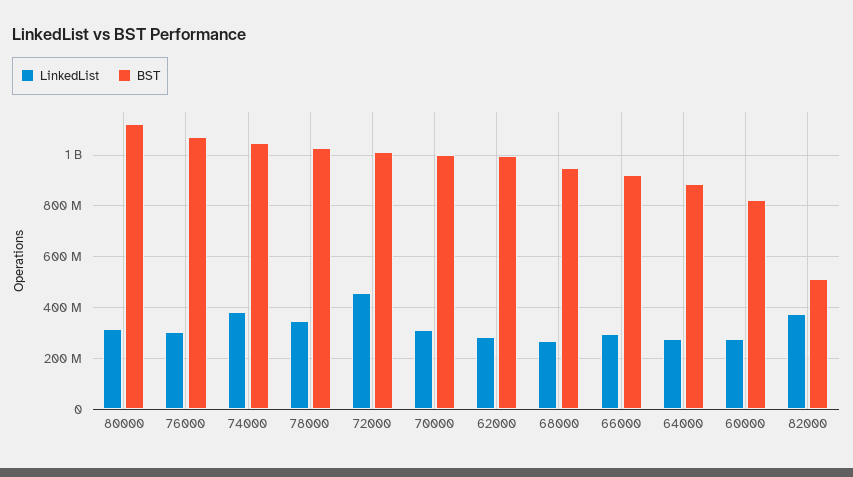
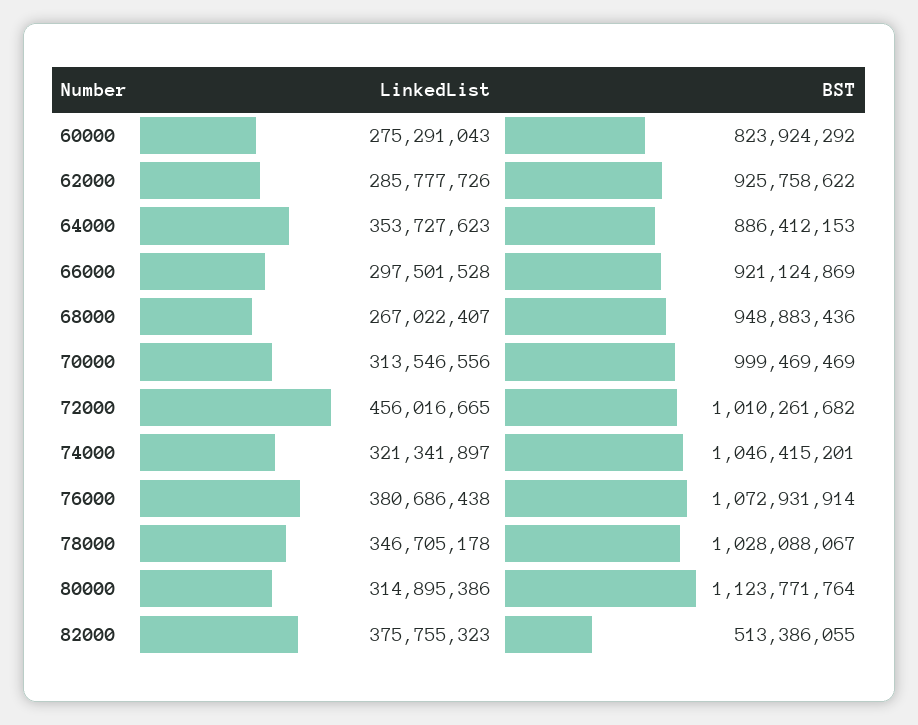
  {
    "LinkedList": {
      "80000": 314895386,
-     "76000": 300000000,
+     "76000": 380686438,
-     "74000": 375000000,
+     "74000": 321341897,
      "78000": 346705178,
      "72000": 456016665,
      "70000": 313546556,
      "62000": 285777726,
      "68000": 267022407,
      "66000": 297501528,
-     "64000": 275000000,
+     "64000": 353727623,
      "60000": 275291043,
      "82000": 375755323
    },
    "BST": {
      "80000": 1123771764,
      "76000": 1072931914,
      "74000": 1046415201,
      "78000": 1028088067,
      "72000": 1010261682,
      "70000": 999469469,
-     "62000": 1000000000,
+     "62000": 925758622,
      "68000": 948883436,
      "66000": 921124869,
      "64000": 886412153,
      "60000": 823924292,
      "82000": 513386055
    }
  }

